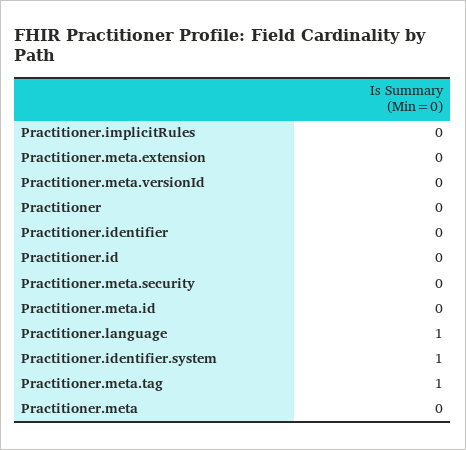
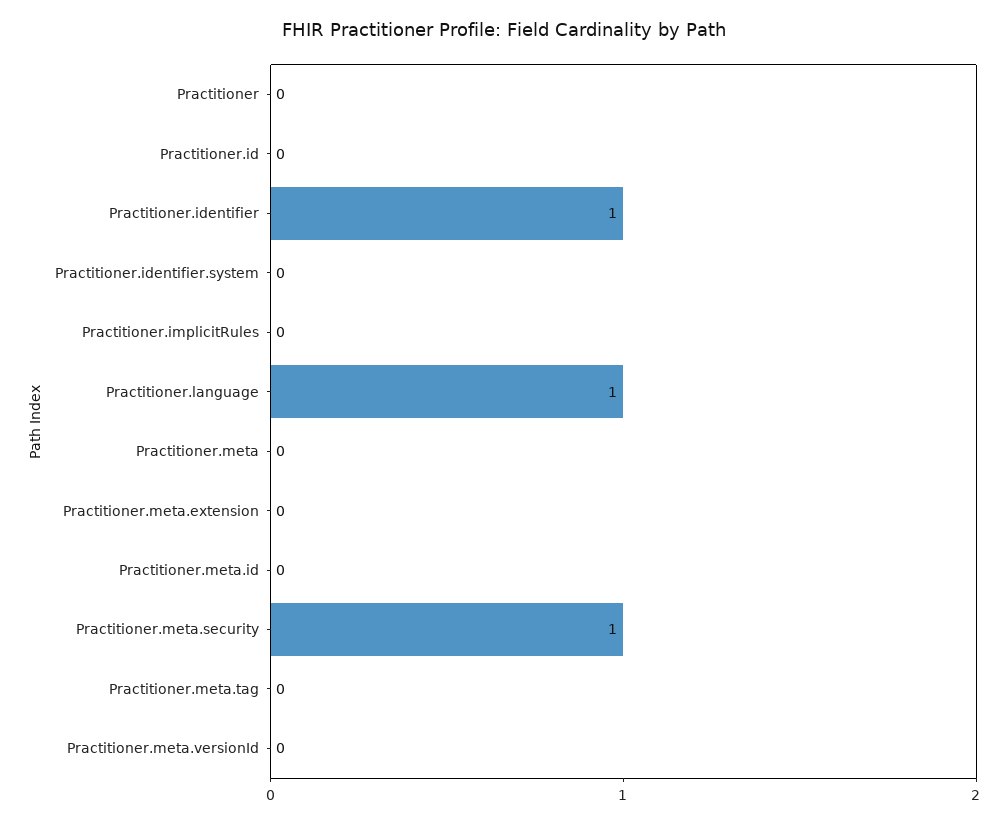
  {
    "Practitioner.implicitRules": 0,
    "Practitioner.meta.extension": 0,
    "Practitioner.meta.versionId": 0,
    "Practitioner": 0,
-   "Practitioner.identifier": 0,
+   "Practitioner.identifier": 1,
    "Practitioner.id": 0,
-   "Practitioner.meta.security": 0,
+   "Practitioner.meta.security": 1,
    "Practitioner.meta.id": 0,
    "Practitioner.language": 1,
-   "Practitioner.identifier.system": 1,
+   "Practitioner.identifier.system": 0,
-   "Practitioner.meta.tag": 1,
+   "Practitioner.meta.tag": 0,
    "Practitioner.meta": 0
  }

